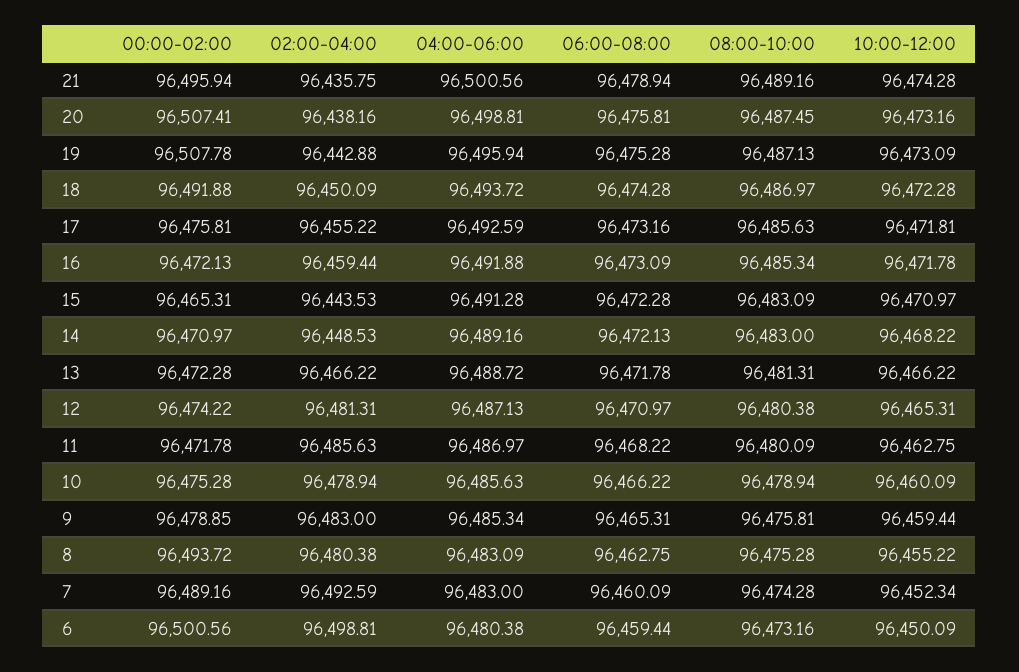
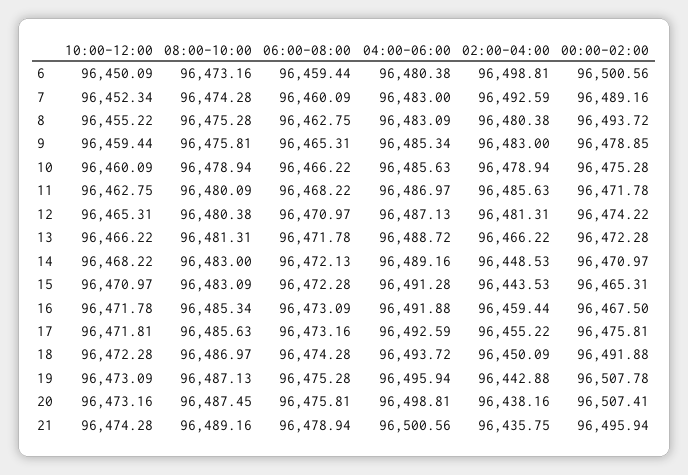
  {
    "00:00-02:00": {
      "21": 96495.94,
      "20": 96507.41,
      "19": 96507.78,
      "18": 96491.88,
      "17": 96475.81,
-     "16": 96472.13,
+     "16": 96467.5,
      "15": 96465.31,
      "14": 96470.97,
      "13": 96472.28,
      "12": 96474.22,
      "11": 96471.78,
      "10": 96475.28,
      "9": 96478.85,
      "8": 96493.72,
      "7": 96489.16,
      "6": 96500.56
    },
    "02:00-04:00": {
      "21": 96435.75,
      "20": 96438.16,
      "19": 96442.88,
      "18": 96450.09,
      "17": 96455.22,
      "16": 96459.44,
      "15": 96443.53,
      "14": 96448.53,
      "13": 96466.22,
      "12": 96481.31,
      "11": 96485.63,
      "10": 96478.94,
      "9": 96483,
      "8": 96480.38,
      "7": 96492.59,
      "6": 96498.81
    },
    "04:00-06:00": {
      "21": 96500.56,
      "20": 96498.81,
      "19": 96495.94,
      "18": 96493.72,
      "17": 96492.59,
      "16": 96491.88,
      "15": 96491.28,
      "14": 96489.16,
      "13": 96488.72,
      "12": 96487.13,
      "11": 96486.97,
      "10": 96485.63,
      "9": 96485.34,
      "8": 96483.09,
      "7": 96483,
      "6": 96480.38
    },
    "06:00-08:00": {
      "21": 96478.94,
      "20": 96475.81,
      "19": 96475.28,
      "18": 96474.28,
      "17": 96473.16,
      "16": 96473.09,
      "15": 96472.28,
      "14": 96472.13,
      "13": 96471.78,
      "12": 96470.97,
      "11": 96468.22,
      "10": 96466.22,
      "9": 96465.31,
      "8": 96462.75,
      "7": 96460.09,
      "6": 96459.44
    },
    "08:00-10:00": {
      "21": 96489.16,
      "20": 96487.45,
      "19": 96487.13,
      "18": 96486.97,
      "17": 96485.63,
      "16": 96485.34,
      "15": 96483.09,
      "14": 96483,
      "13": 96481.31,
      "12": 96480.38,
      "11": 96480.09,
      "10": 96478.94,
      "9": 96475.81,
      "8": 96475.28,
      "7": 96474.28,
      "6": 96473.16
    },
    "10:00-12:00": {
      "21": 96474.28,
      "20": 96473.16,
      "19": 96473.09,
      "18": 96472.28,
      "17": 96471.81,
      "16": 96471.78,
      "15": 96470.97,
      "14": 96468.22,
      "13": 96466.22,
      "12": 96465.31,
      "11": 96462.75,
      "10": 96460.09,
      "9": 96459.44,
      "8": 96455.22,
      "7": 96452.34,
      "6": 96450.09
    }
  }

